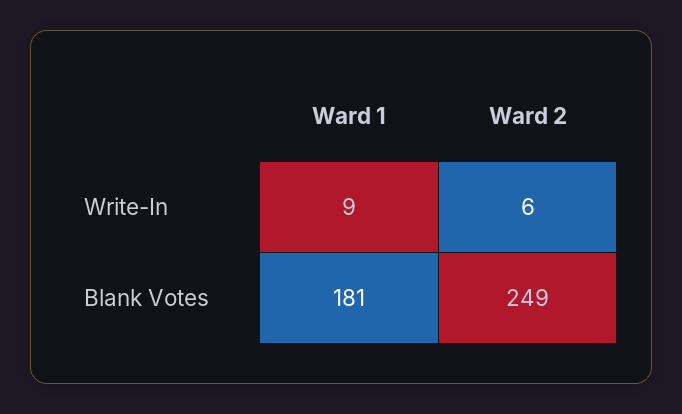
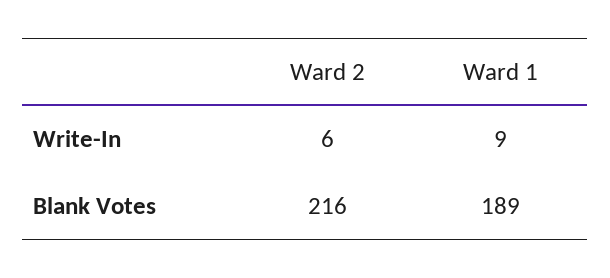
  {
    "Ward 1": {
      "Write-In": 9,
-     "Blank Votes": 181
+     "Blank Votes": 189
    },
    "Ward 2": {
      "Write-In": 6,
-     "Blank Votes": 249
+     "Blank Votes": 216
    }
  }

